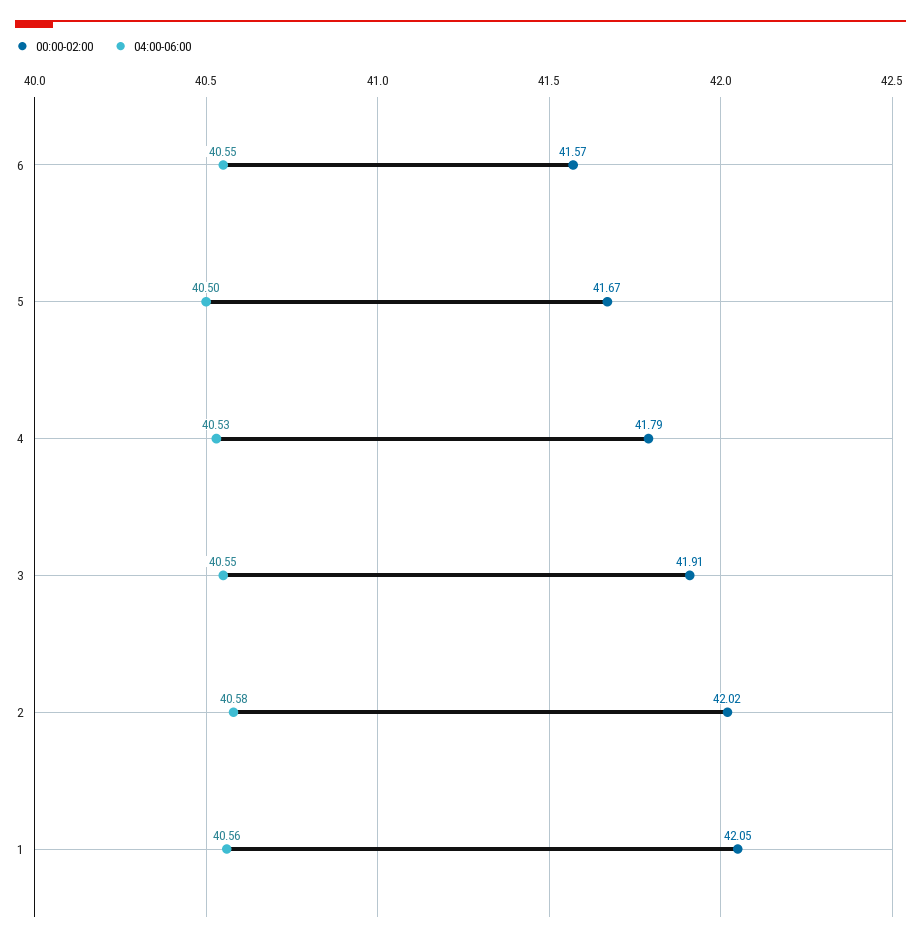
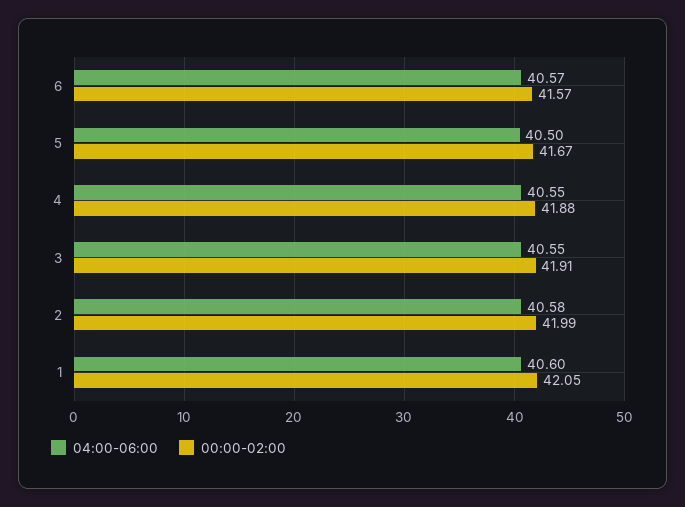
  {
    "00:00-02:00": {
      "6": 41.57,
      "5": 41.67,
-     "4": 41.79,
+     "4": 41.88,
      "3": 41.91,
-     "2": 42.02,
+     "2": 41.99,
      "1": 42.05
    },
    "04:00-06:00": {
-     "6": 40.55,
+     "6": 40.57,
      "5": 40.5,
-     "4": 40.53,
+     "4": 40.55,
      "3": 40.55,
      "2": 40.58,
-     "1": 40.56
+     "1": 40.6
    }
  }

